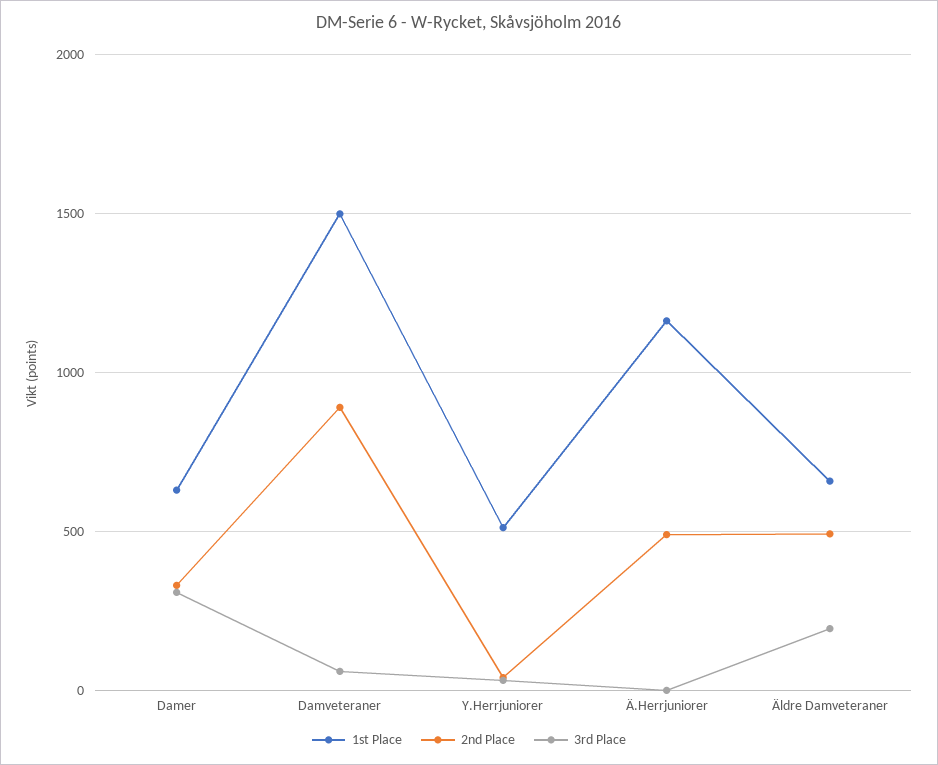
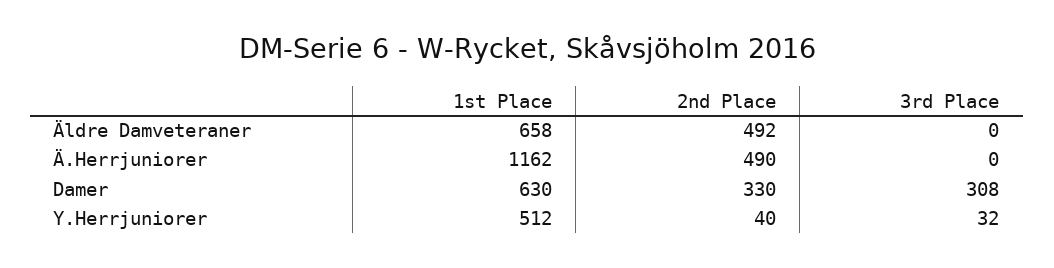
  {
    "1st Place": {
      "Damer": 630,
-     "Damveteraner": 1500,
      "Y.Herrjuniorer": 512,
      "Ä.Herrjuniorer": 1162,
      "Äldre Damveteraner": 658
    },
    "2nd Place": {
      "Damer": 330,
-     "Damveteraner": 900,
      "Y.Herrjuniorer": 40,
      "Ä.Herrjuniorer": 490,
      "Äldre Damveteraner": 492
    },
    "3rd Place": {
      "Damer": 308,
-     "Damveteraner": 50,
      "Y.Herrjuniorer": 32,
      "Ä.Herrjuniorer": 0,
-     "Äldre Damveteraner": 200
+     "Äldre Damveteraner": 0
    }
  }

